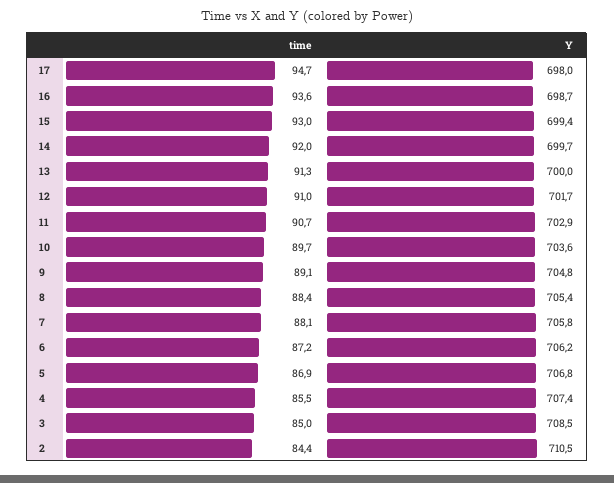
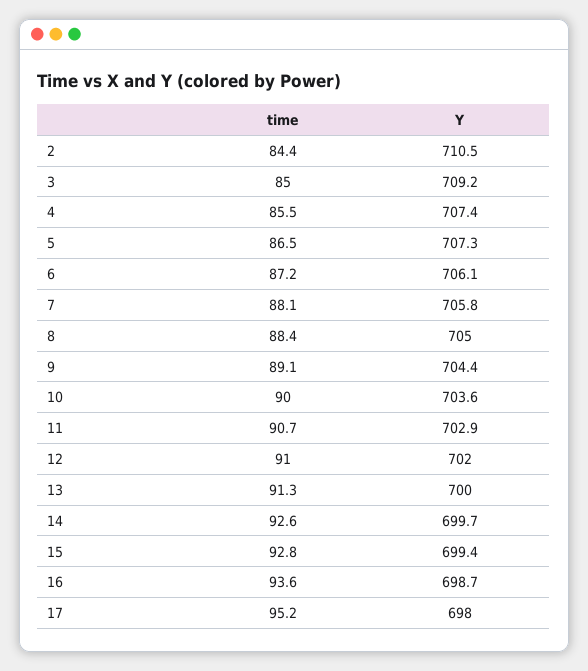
  {
    "time": {
-     "17": 94.7,
+     "17": 95.2,
      "16": 93.6,
-     "15": 93,
+     "15": 92.8,
-     "14": 92,
+     "14": 92.6,
      "13": 91.3,
      "12": 91,
      "11": 90.7,
-     "10": 89.7,
+     "10": 90,
      "9": 89.1,
      "8": 88.4,
      "7": 88.1,
      "6": 87.2,
-     "5": 86.9,
+     "5": 86.5,
      "4": 85.5,
      "3": 85,
      "2": 84.4
    },
    "Y": {
      "17": 698,
      "16": 698.7,
      "15": 699.4,
      "14": 699.7,
      "13": 700,
-     "12": 701.7,
+     "12": 702,
      "11": 702.9,
      "10": 703.6,
-     "9": 704.8,
+     "9": 704.4,
-     "8": 705.4,
+     "8": 705,
      "7": 705.8,
-     "6": 706.2,
+     "6": 706.1,
-     "5": 706.8,
+     "5": 707.3,
      "4": 707.4,
-     "3": 708.5,
+     "3": 709.2,
      "2": 710.5
    }
  }

